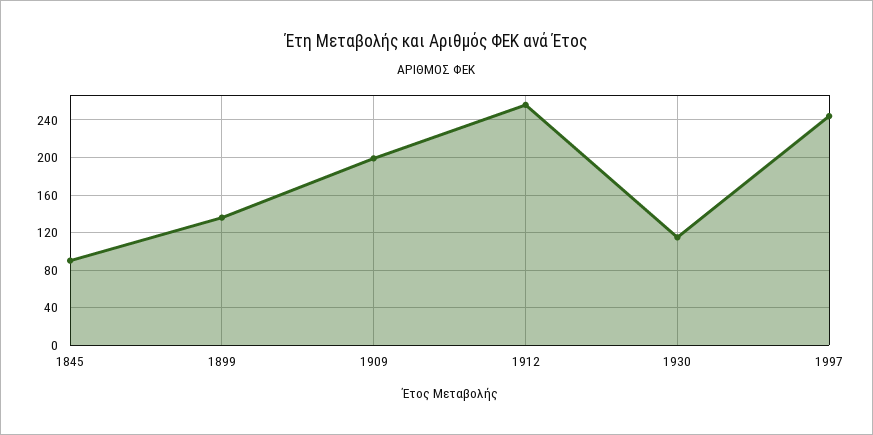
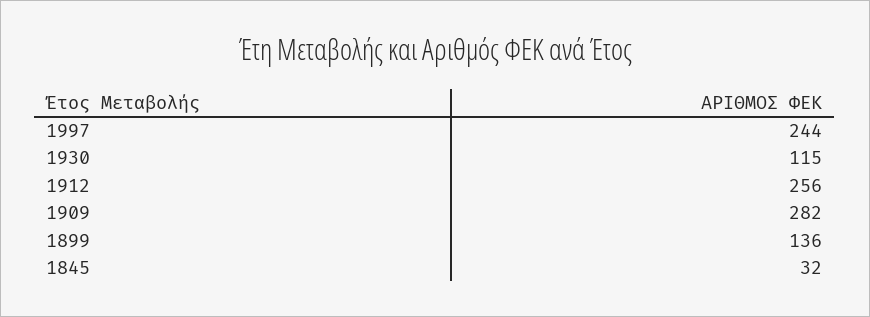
  {
-   "1845": 90,
+   "1845": 32,
    "1899": 136,
-   "1909": 200,
+   "1909": 282,
    "1912": 256,
    "1930": 115,
    "1997": 244
  }

